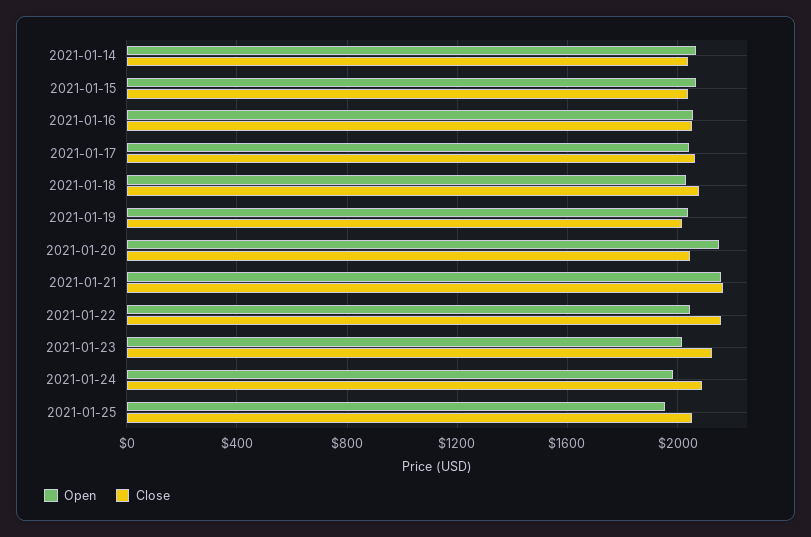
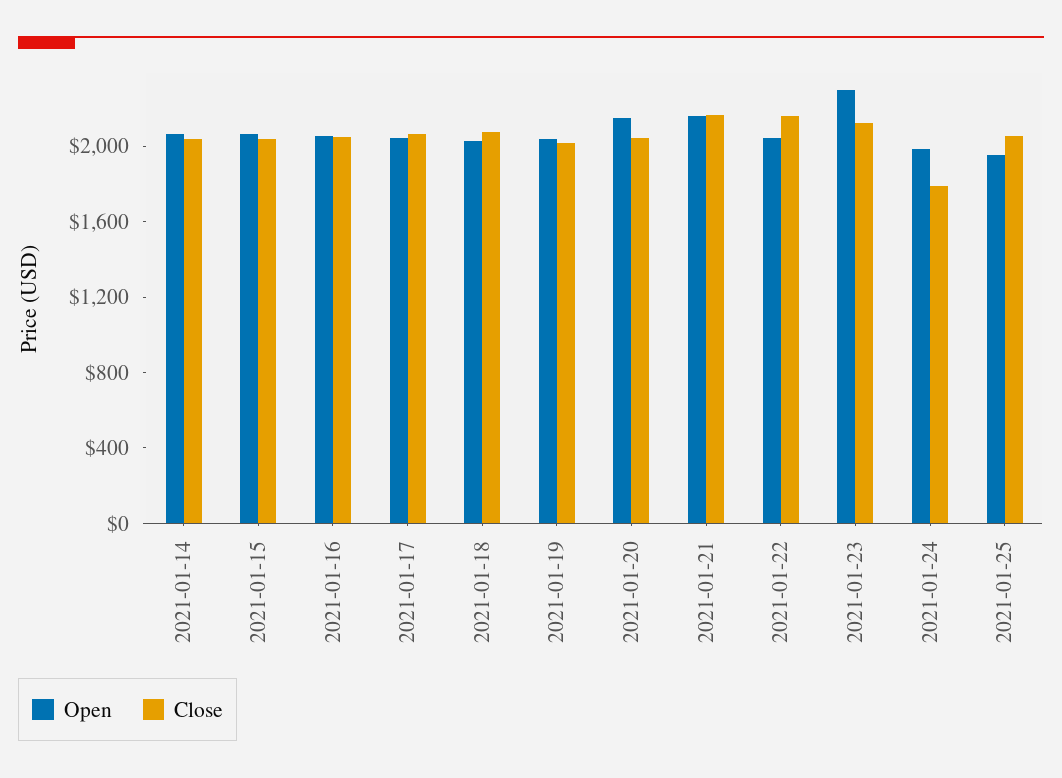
  {
    "Open": {
      "2021-01-14": 2050,
      "2021-01-15": 2050,
      "2021-01-16": 2050,
      "2021-01-17": 2050,
      "2021-01-18": 2050,
      "2021-01-19": 2050,
      "2021-01-20": 2150,
      "2021-01-21": 2150,
      "2021-01-22": 2050,
-     "2021-01-23": 2000,
+     "2021-01-23": 2300,
      "2021-01-24": 2000,
      "2021-01-25": 1950
    },
    "Close": {
      "2021-01-14": 2050,
      "2021-01-15": 2050,
      "2021-01-16": 2050,
      "2021-01-17": 2050,
      "2021-01-18": 2100,
      "2021-01-19": 2000,
      "2021-01-20": 2050,
      "2021-01-21": 2150,
      "2021-01-22": 2150,
      "2021-01-23": 2100,
-     "2021-01-24": 2100,
+     "2021-01-24": 1800,
      "2021-01-25": 2050
    }
  }

